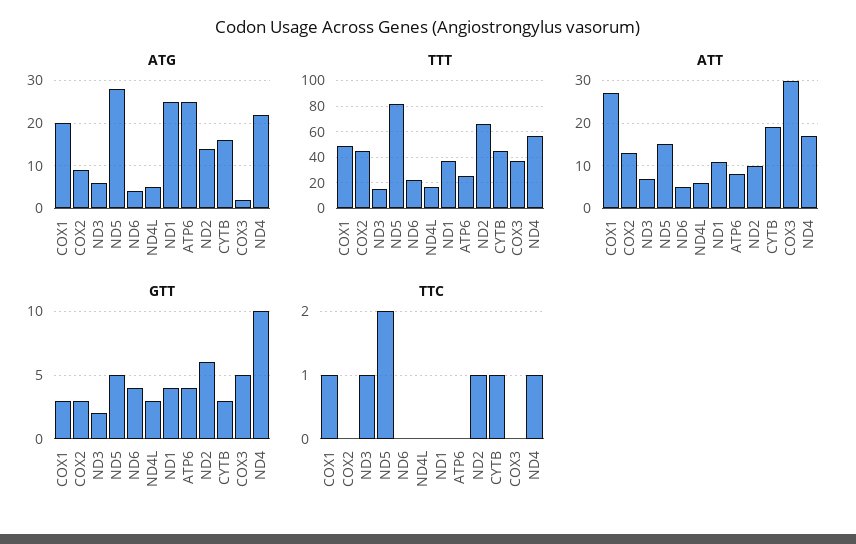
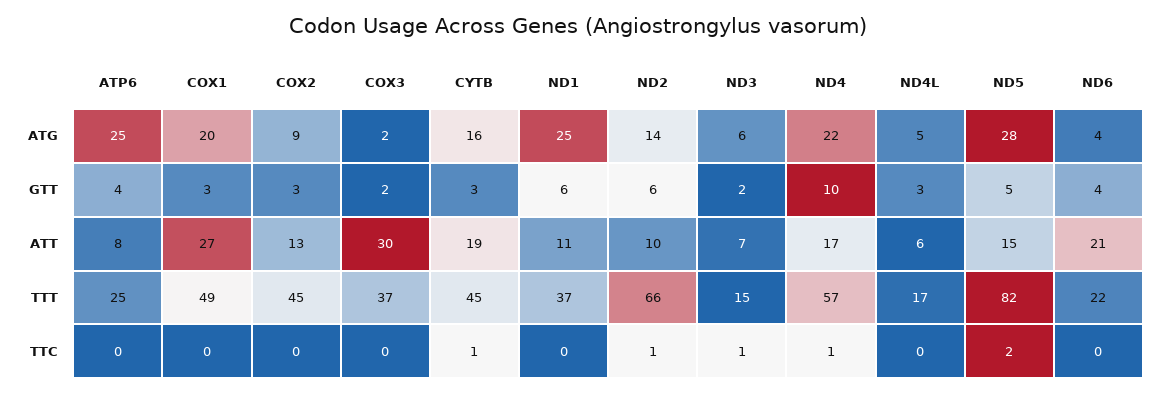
  {
    "ATG": {
      "COX1": 20,
      "COX2": 9,
      "ND3": 6,
      "ND5": 28,
      "ND6": 4,
      "ND4L": 5,
      "ND1": 25,
      "ATP6": 25,
      "ND2": 14,
      "CYTB": 16,
      "COX3": 2,
      "ND4": 22
    },
    "TTT": {
      "COX1": 49,
      "COX2": 45,
      "ND3": 15,
      "ND5": 82,
      "ND6": 22,
      "ND4L": 17,
      "ND1": 37,
      "ATP6": 25,
      "ND2": 66,
      "CYTB": 45,
      "COX3": 37,
      "ND4": 57
    },
    "ATT": {
      "COX1": 27,
      "COX2": 13,
      "ND3": 7,
      "ND5": 15,
-     "ND6": 5,
+     "ND6": 21,
      "ND4L": 6,
      "ND1": 11,
      "ATP6": 8,
      "ND2": 10,
      "CYTB": 19,
      "COX3": 30,
      "ND4": 17
    },
    "GTT": {
      "COX1": 3,
      "COX2": 3,
      "ND3": 2,
      "ND5": 5,
      "ND6": 4,
      "ND4L": 3,
-     "ND1": 4,
+     "ND1": 6,
      "ATP6": 4,
      "ND2": 6,
      "CYTB": 3,
-     "COX3": 5,
+     "COX3": 2,
      "ND4": 10
    },
    "TTC": {
-     "COX1": 1,
+     "COX1": 0,
      "COX2": 0,
      "ND3": 1,
      "ND5": 2,
      "ND6": 0,
      "ND4L": 0,
      "ND1": 0,
      "ATP6": 0,
      "ND2": 1,
      "CYTB": 1,
      "COX3": 0,
      "ND4": 1
    }
  }

